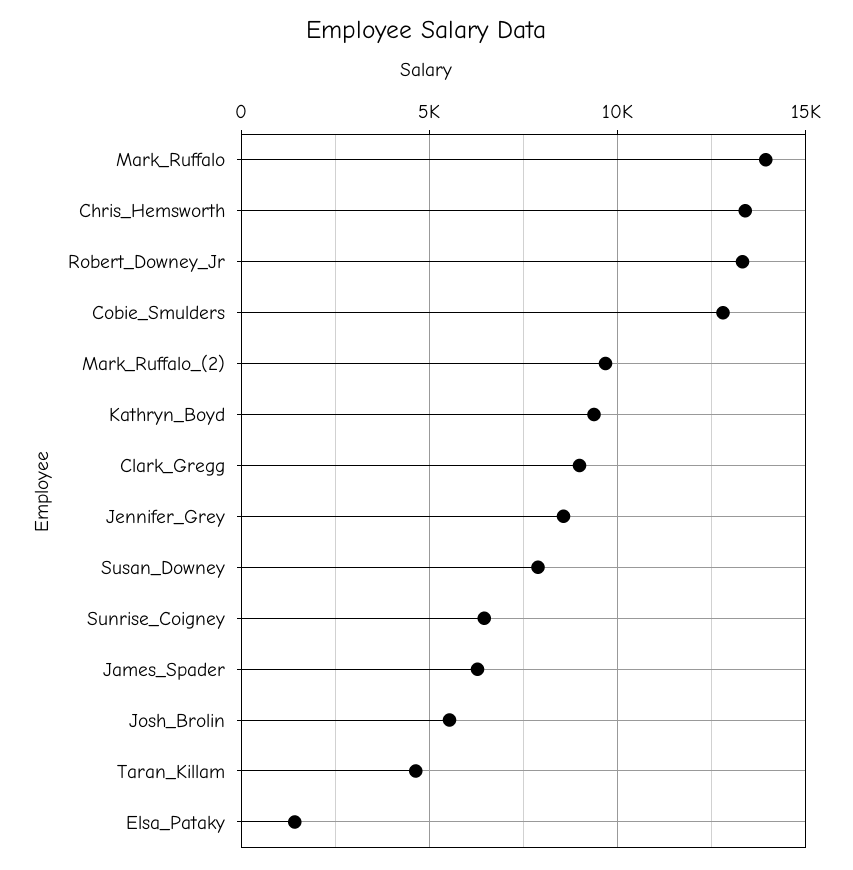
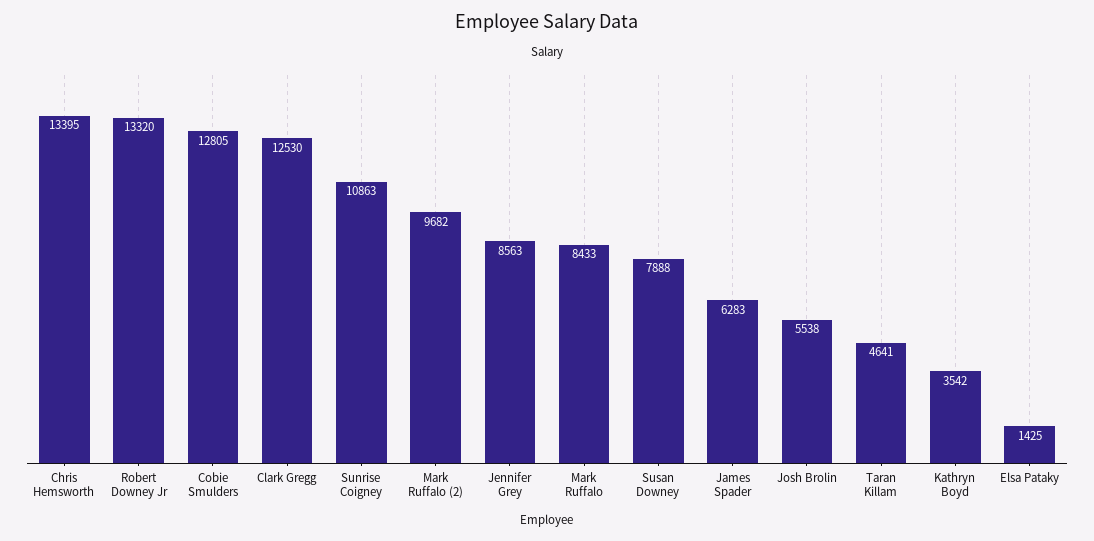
  {
-   "Mark_Ruffalo": 14000,
+   "Mark_Ruffalo": 8433,
    "Chris_Hemsworth": 13395,
    "Robert_Downey_Jr": 13320,
    "Cobie_Smulders": 12805,
    "Mark_Ruffalo_(2)": 9682,
-   "Kathryn_Boyd": 9500,
+   "Kathryn_Boyd": 3542,
-   "Clark_Gregg": 9000,
+   "Clark_Gregg": 12530,
    "Jennifer_Grey": 8563,
    "Susan_Downey": 7888,
-   "Sunrise_Coigney": 6500,
+   "Sunrise_Coigney": 10863,
    "James_Spader": 6283,
    "Josh_Brolin": 5538,
    "Taran_Killam": 4641,
    "Elsa_Pataky": 1425
  }

